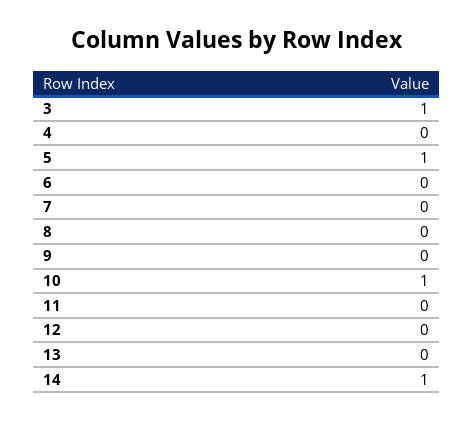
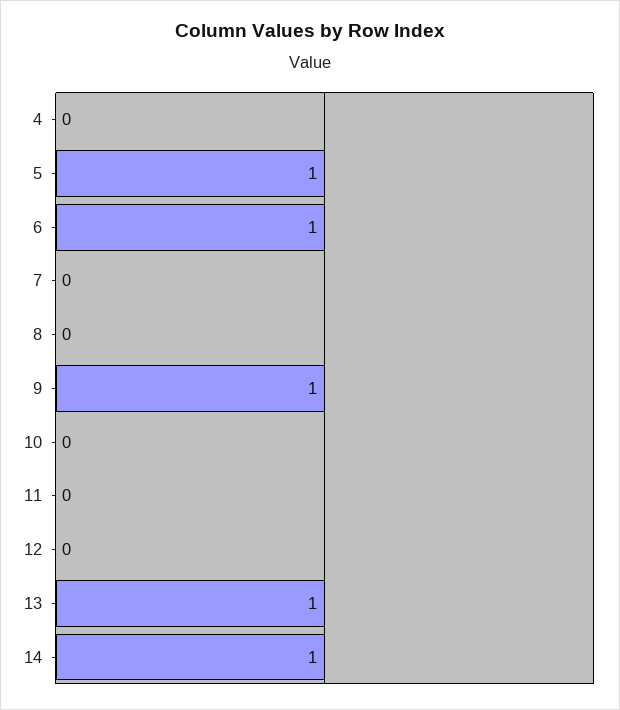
  {
-   "3": 1,
    "4": 0,
    "5": 1,
-   "6": 0,
+   "6": 1,
    "7": 0,
    "8": 0,
-   "9": 0,
+   "9": 1,
-   "10": 1,
+   "10": 0,
    "11": 0,
    "12": 0,
-   "13": 0,
+   "13": 1,
    "14": 1
  }

